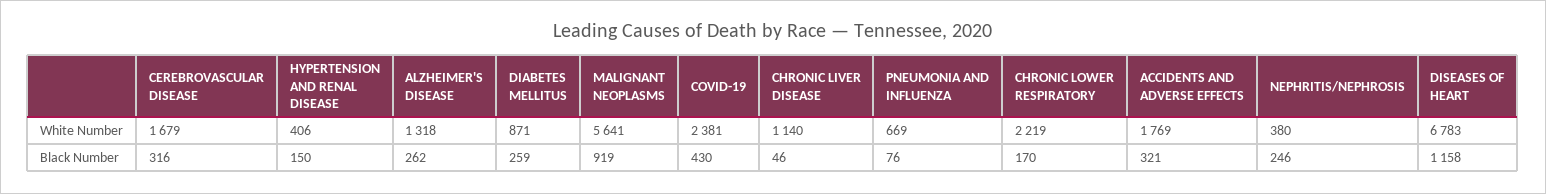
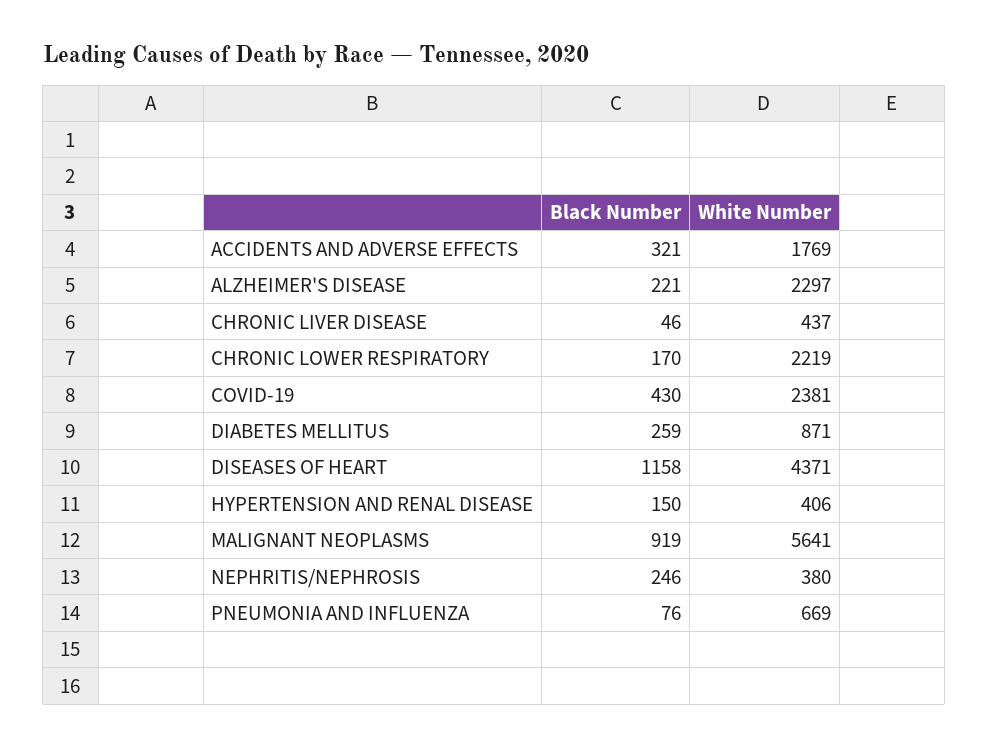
  {
-   "CEREBROVASCULAR DISEASE": {
-     "White Number": 1679,
-     "Black Number": 316
-   },
    "HYPERTENSION AND RENAL DISEASE": {
      "White Number": 406,
      "Black Number": 150
    },
    "ALZHEIMER'S DISEASE": {
-     "White Number": 1318,
+     "White Number": 2297,
-     "Black Number": 262
+     "Black Number": 221
    },
    "DIABETES MELLITUS": {
      "White Number": 871,
      "Black Number": 259
    },
    "MALIGNANT NEOPLASMS": {
      "White Number": 5641,
      "Black Number": 919
    },
    "COVID-19": {
      "White Number": 2381,
      "Black Number": 430
    },
    "CHRONIC LIVER DISEASE": {
-     "White Number": 1140,
+     "White Number": 437,
      "Black Number": 46
    },
    "PNEUMONIA AND INFLUENZA": {
      "White Number": 669,
      "Black Number": 76
    },
    "CHRONIC LOWER RESPIRATORY": {
      "White Number": 2219,
      "Black Number": 170
    },
    "ACCIDENTS AND ADVERSE EFFECTS": {
      "White Number": 1769,
      "Black Number": 321
    },
    "NEPHRITIS/NEPHROSIS": {
      "White Number": 380,
      "Black Number": 246
    },
    "DISEASES OF HEART": {
-     "White Number": 6783,
+     "White Number": 4371,
      "Black Number": 1158
    }
  }

